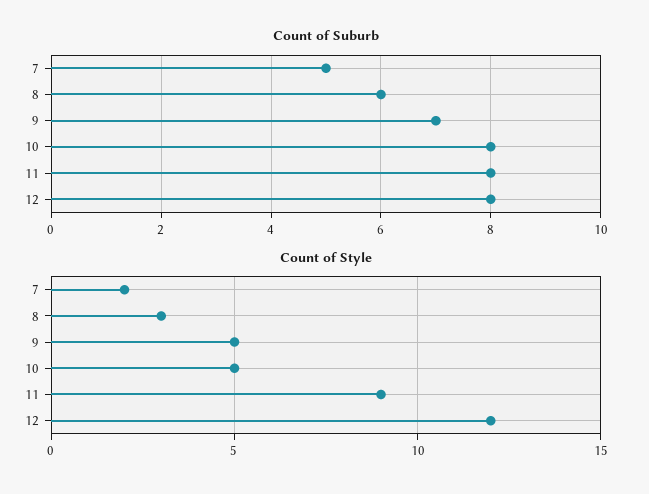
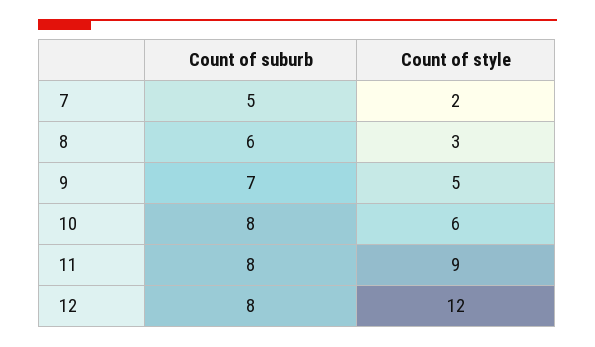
  {
    "Count of Suburb": {
      "7": 5,
      "8": 6,
      "9": 7,
      "10": 8,
      "11": 8,
      "12": 8
    },
    "Count of Style": {
      "7": 2,
      "8": 3,
      "9": 5,
-     "10": 5,
+     "10": 6,
      "11": 9,
      "12": 12
    }
  }

